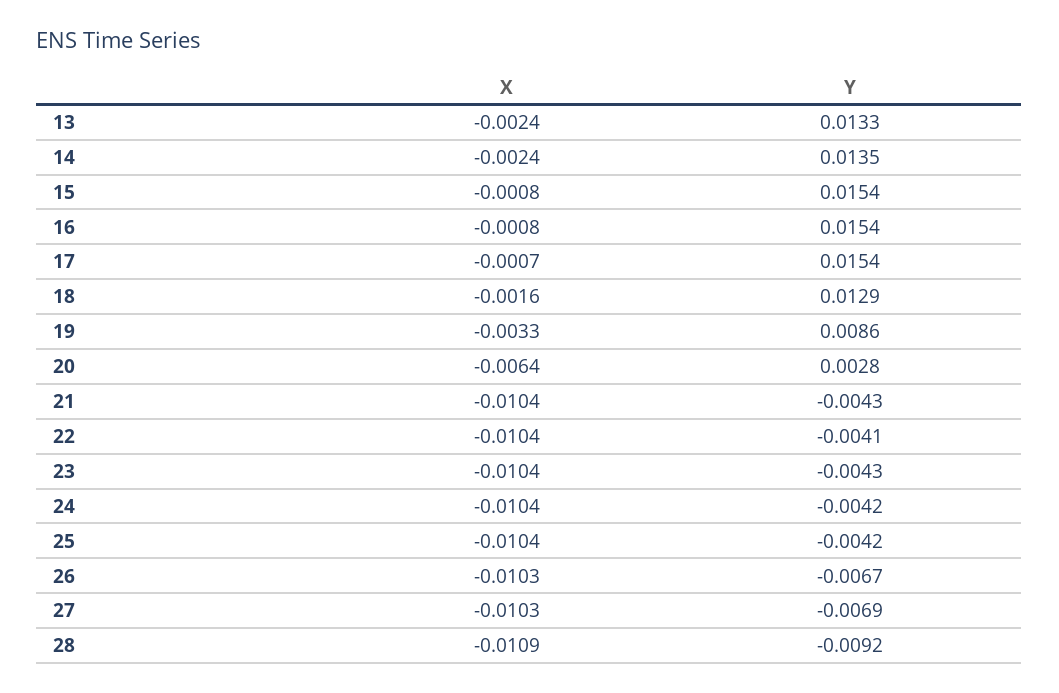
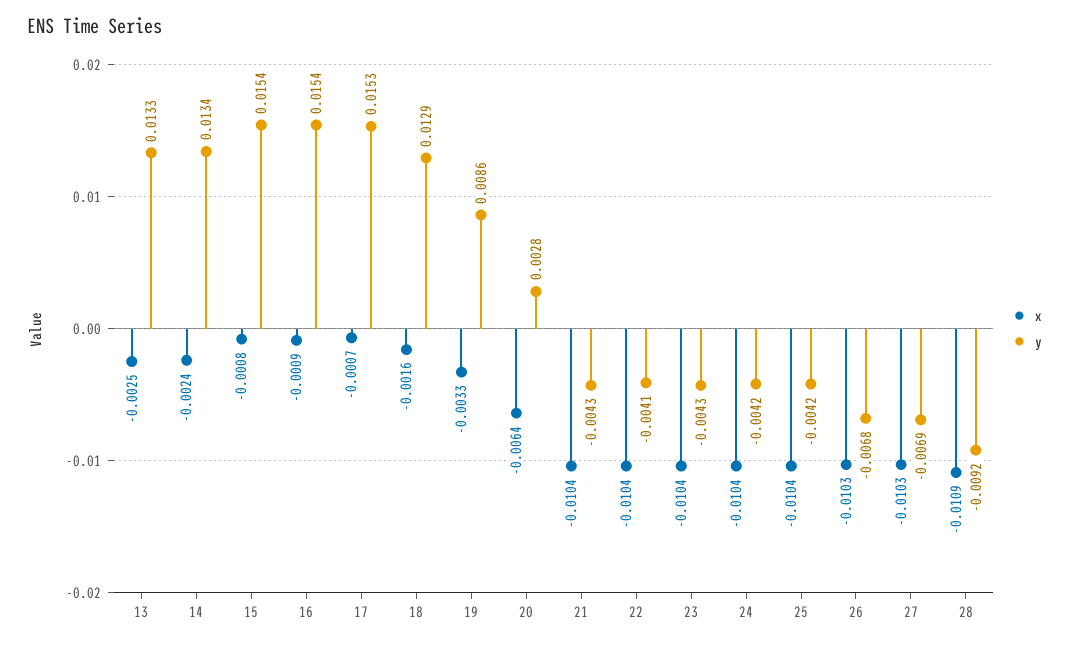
  {
    "X": {
-     "13": -0.0024,
+     "13": -0.0025,
      "14": -0.0024,
      "15": -0.0008,
-     "16": -0.0008,
+     "16": -0.0009,
      "17": -0.0007,
      "18": -0.0016,
      "19": -0.0033,
      "20": -0.0064,
      "21": -0.0104,
      "22": -0.0104,
      "23": -0.0104,
      "24": -0.0104,
      "25": -0.0104,
      "26": -0.0103,
      "27": -0.0103,
      "28": -0.0109
    },
    "Y": {
      "13": 0.0133,
-     "14": 0.0135,
+     "14": 0.0134,
      "15": 0.0154,
      "16": 0.0154,
-     "17": 0.0154,
+     "17": 0.0153,
      "18": 0.0129,
      "19": 0.0086,
      "20": 0.0028,
      "21": -0.0043,
      "22": -0.0041,
      "23": -0.0043,
      "24": -0.0042,
      "25": -0.0042,
-     "26": -0.0067,
+     "26": -0.0068,
      "27": -0.0069,
      "28": -0.0092
    }
  }

